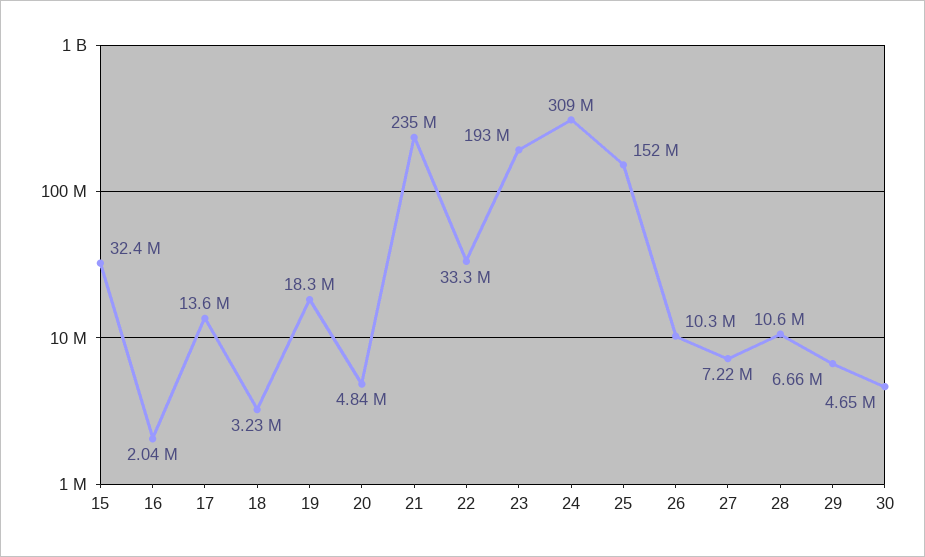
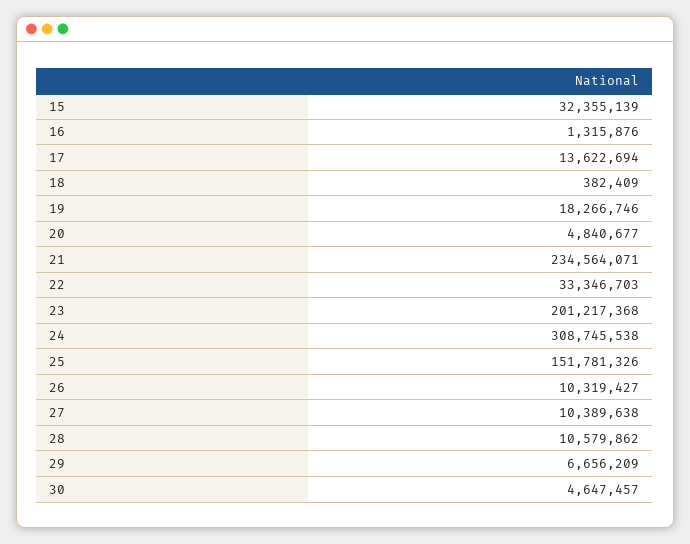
  {
    "15": 32355139,
-   "16": 2040000,
+   "16": 1315876,
    "17": 13622694,
-   "18": 3230000,
+   "18": 382409,
    "19": 18266746,
    "20": 4840677,
    "21": 234564071,
    "22": 33346703,
-   "23": 193000000,
+   "23": 201217368,
    "24": 308745538,
    "25": 151781326,
    "26": 10319427,
-   "27": 7220000,
+   "27": 10389638,
    "28": 10579862,
    "29": 6656209,
    "30": 4647457
  }

